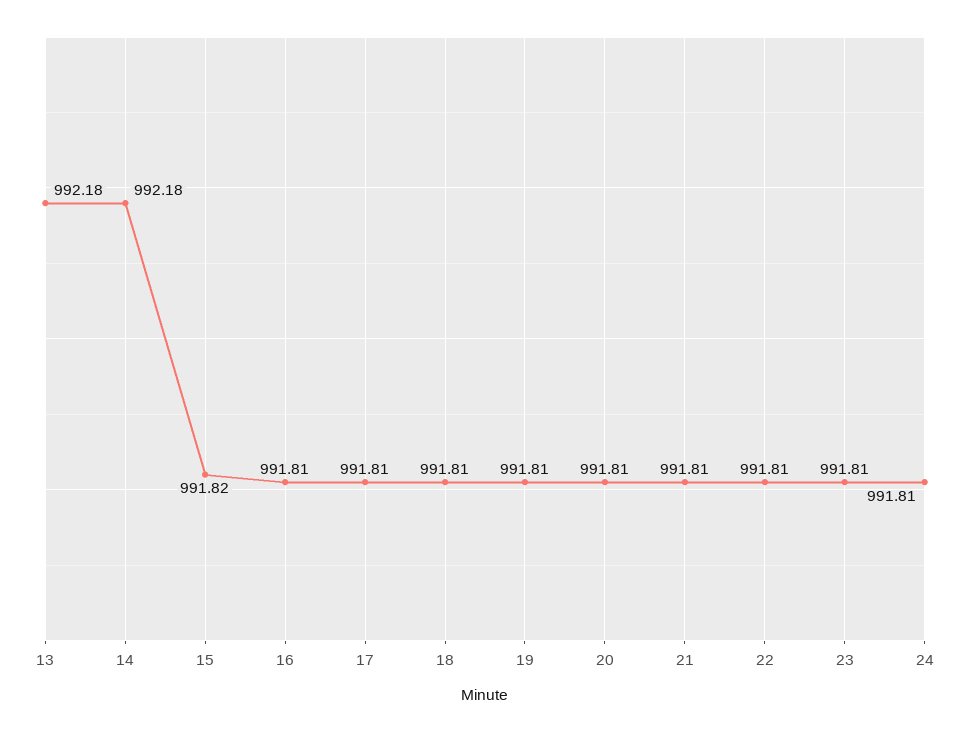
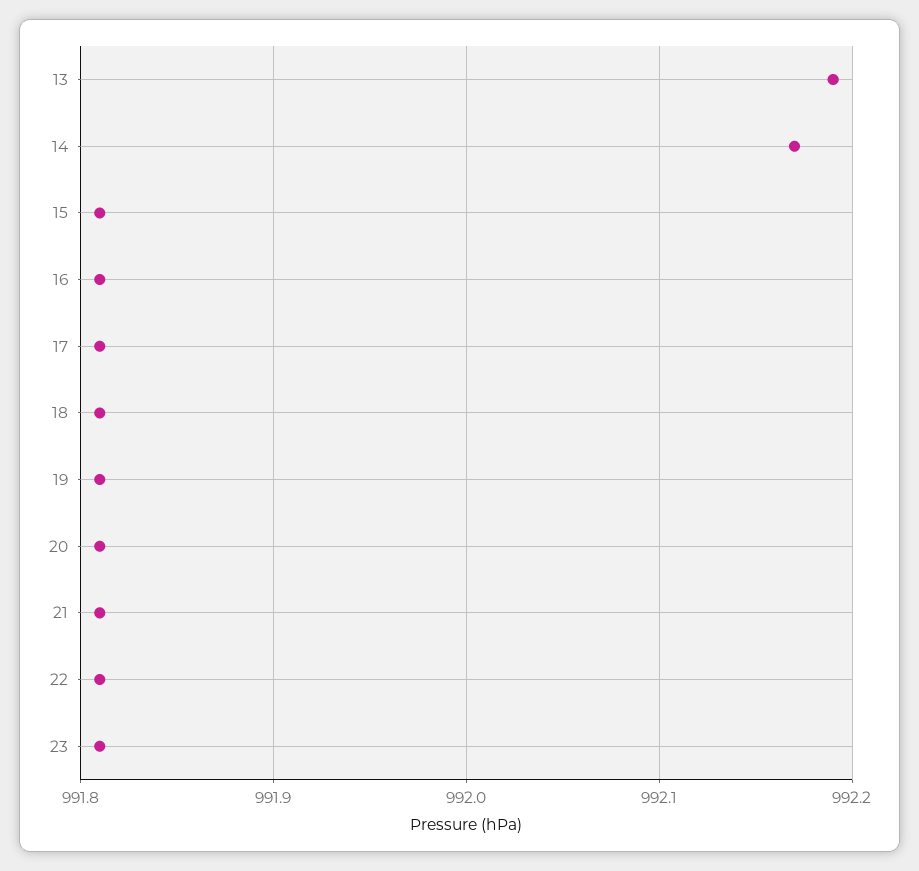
  {
-   "13": 992.18,
+   "13": 992.19,
-   "14": 992.18,
+   "14": 992.17,
-   "15": 991.82,
+   "15": 991.81,
    "16": 991.81,
    "17": 991.81,
    "18": 991.81,
    "19": 991.81,
    "20": 991.81,
    "21": 991.81,
    "22": 991.81,
-   "23": 991.81,
+   "23": 991.81
-   "24": 991.81
  }

